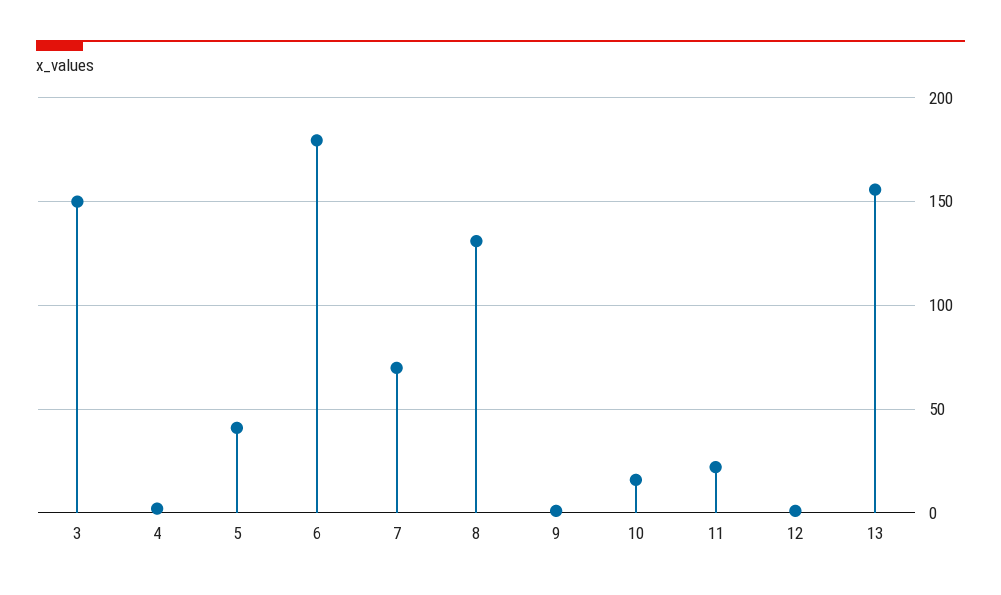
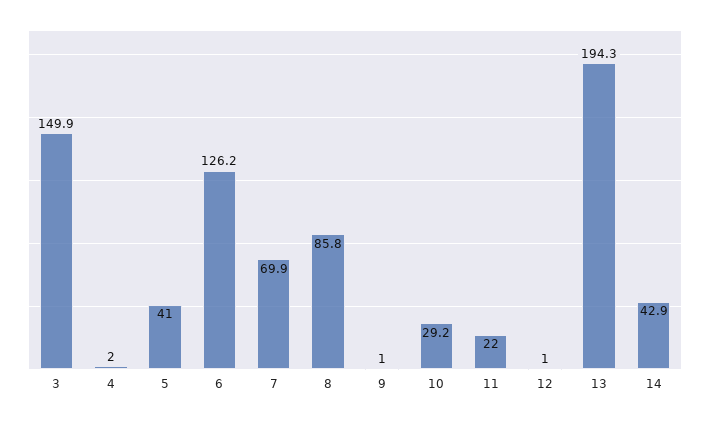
  {
    "3": 149.9,
    "4": 2,
    "5": 41,
-   "6": 180,
+   "6": 126.2,
    "7": 69.9,
-   "8": 130,
+   "8": 85.8,
    "9": 1,
-   "10": 15,
+   "10": 29.2,
    "11": 22,
    "12": 1,
-   "13": 155
+   "13": 194.3,
+   "14": 42.9
  }

